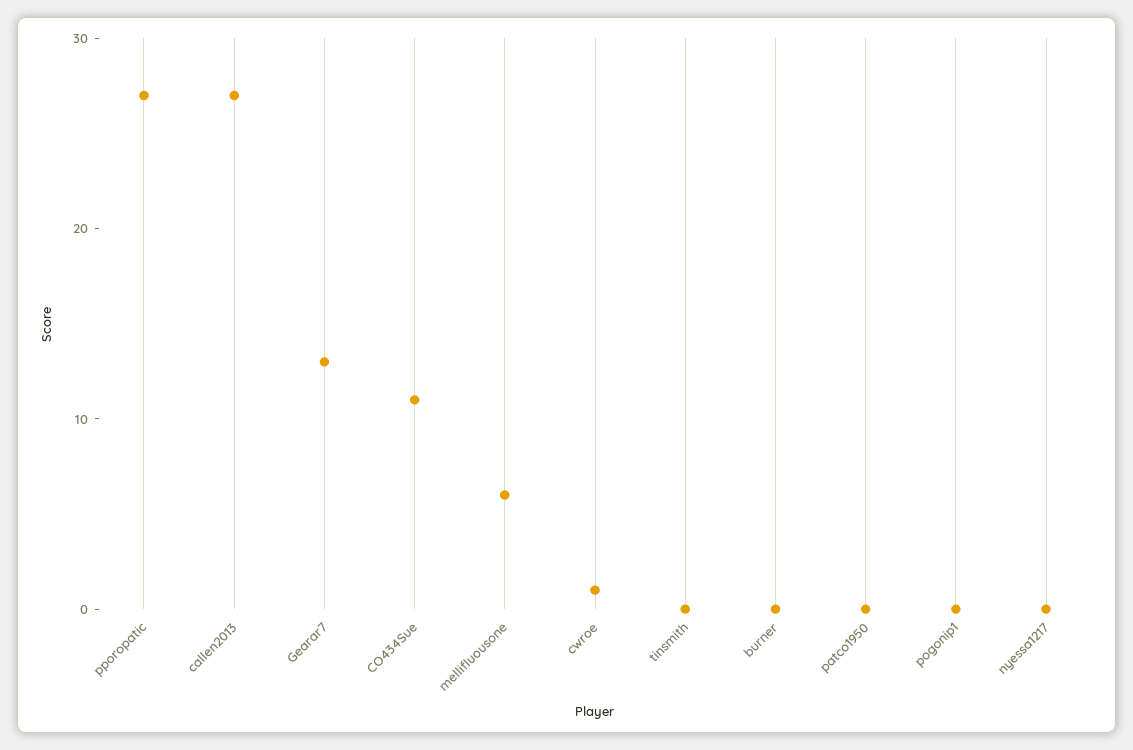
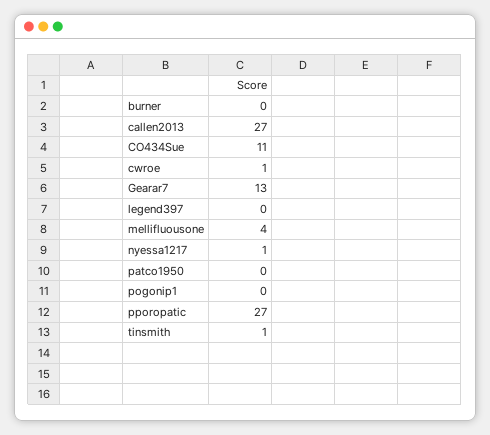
  {
    "pporopatic": 27,
    "callen2013": 27,
    "Gearar7": 13,
    "CO434Sue": 11,
-   "mellifluousone": 6,
+   "mellifluousone": 4,
    "cwroe": 1,
-   "tinsmith": 0,
+   "tinsmith": 1,
    "burner": 0,
    "patco1950": 0,
    "pogonip1": 0,
-   "nyessa1217": 0
+   "nyessa1217": 1,
+   "legend397": 0
  }

